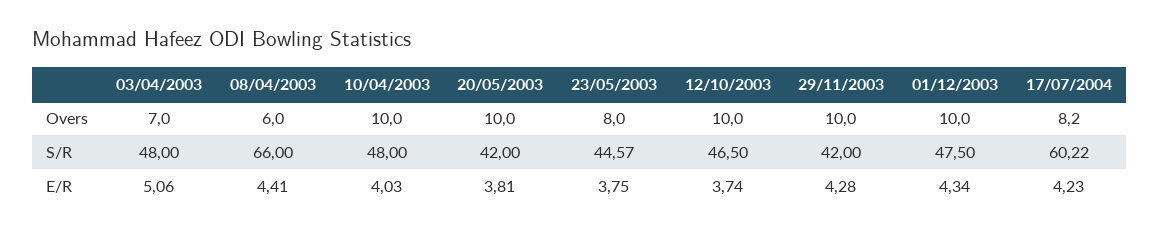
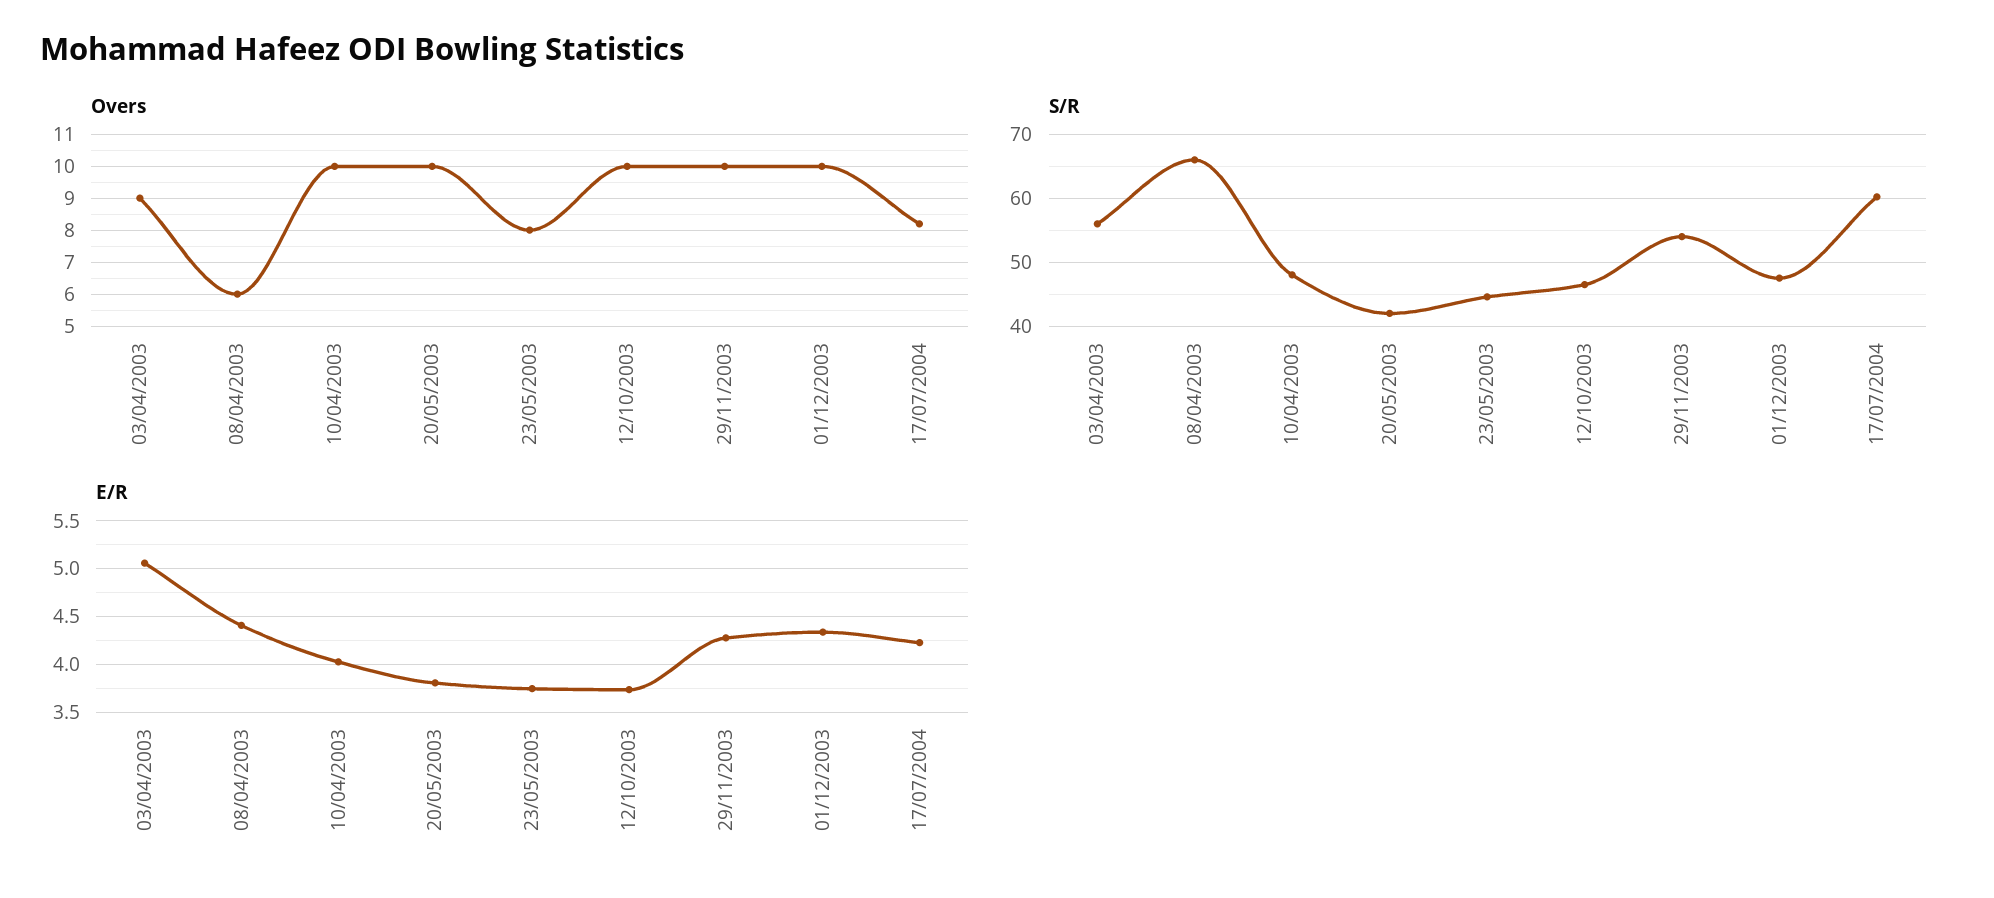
  {
    "Overs": {
-     "03/04/2003": 7,
+     "03/04/2003": 9,
      "08/04/2003": 6,
      "10/04/2003": 10,
      "20/05/2003": 10,
      "23/05/2003": 8,
      "12/10/2003": 10,
      "29/11/2003": 10,
      "01/12/2003": 10,
      "17/07/2004": 8.2
    },
    "S/R": {
-     "03/04/2003": 48,
+     "03/04/2003": 56,
      "08/04/2003": 66,
      "10/04/2003": 48,
      "20/05/2003": 42,
      "23/05/2003": 44.57,
      "12/10/2003": 46.5,
-     "29/11/2003": 42,
+     "29/11/2003": 54,
      "01/12/2003": 47.5,
      "17/07/2004": 60.22
    },
    "E/R": {
      "03/04/2003": 5.06,
      "08/04/2003": 4.41,
      "10/04/2003": 4.03,
      "20/05/2003": 3.81,
      "23/05/2003": 3.75,
      "12/10/2003": 3.74,
      "29/11/2003": 4.28,
      "01/12/2003": 4.34,
      "17/07/2004": 4.23
    }
  }

